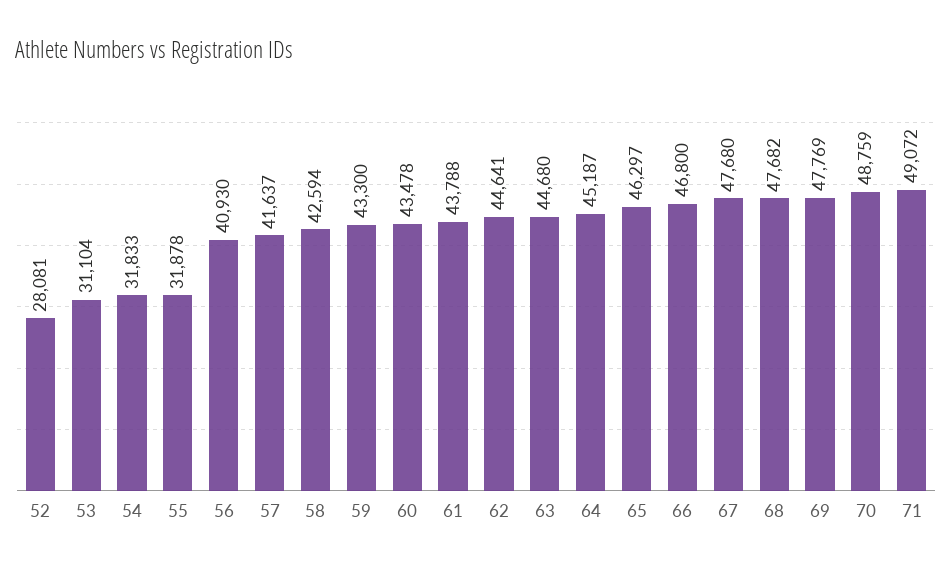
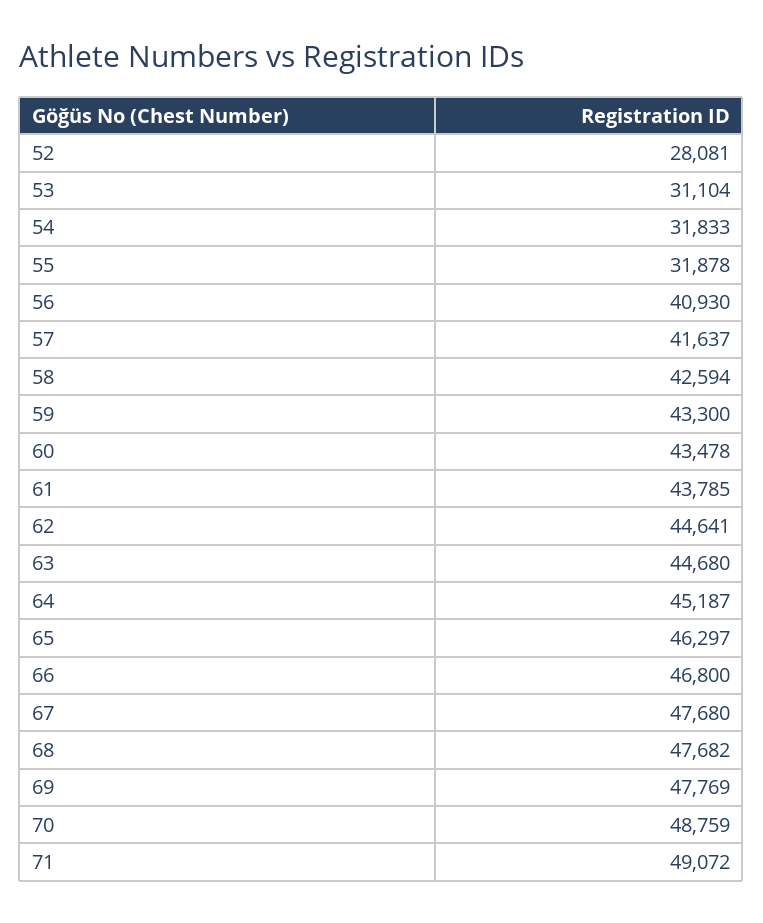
  {
    "52": 28081,
    "53": 31104,
    "54": 31833,
    "55": 31878,
    "56": 40930,
    "57": 41637,
    "58": 42594,
    "59": 43300,
    "60": 43478,
-   "61": 43788,
+   "61": 43785,
    "62": 44641,
    "63": 44680,
    "64": 45187,
    "65": 46297,
    "66": 46800,
    "67": 47680,
    "68": 47682,
    "69": 47769,
    "70": 48759,
    "71": 49072
  }

